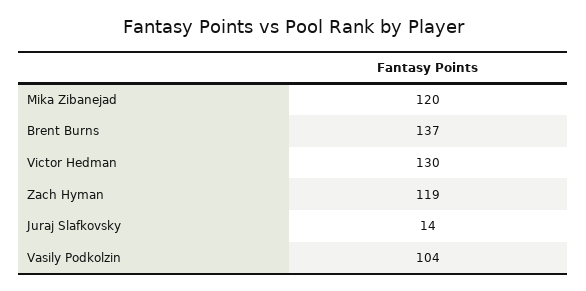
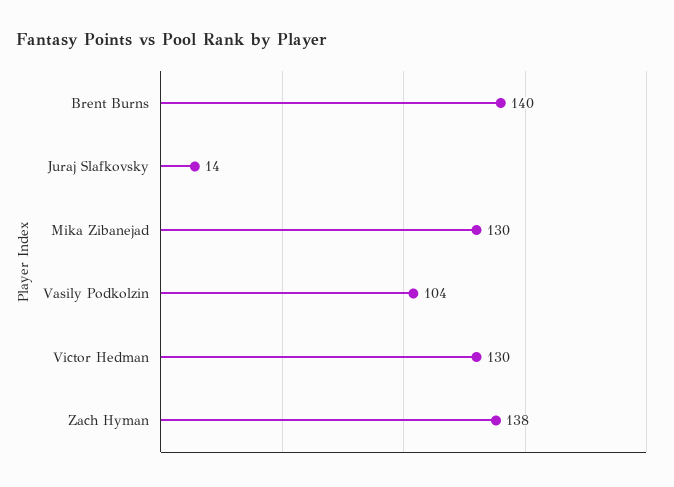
  {
-   "Mika Zibanejad": 120,
+   "Mika Zibanejad": 130,
-   "Brent Burns": 137,
+   "Brent Burns": 140,
    "Victor Hedman": 130,
-   "Zach Hyman": 119,
+   "Zach Hyman": 138,
    "Juraj Slafkovsky": 14,
    "Vasily Podkolzin": 104
  }

